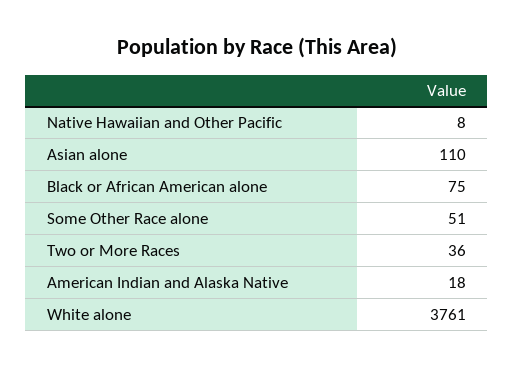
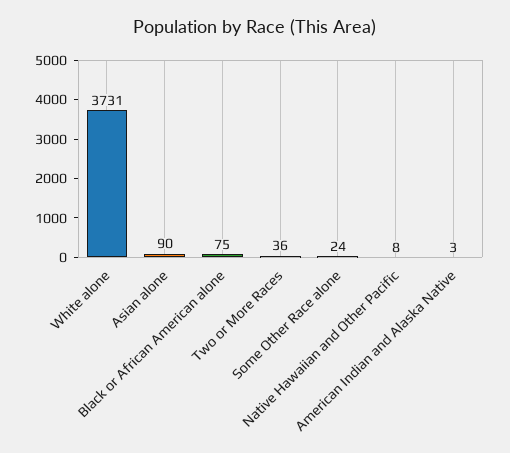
  {
    "Native Hawaiian and Other Pacific": 8,
-   "Asian alone": 110,
+   "Asian alone": 90,
    "Black or African American alone": 75,
-   "Some Other Race alone": 51,
+   "Some Other Race alone": 24,
    "Two or More Races": 36,
-   "American Indian and Alaska Native": 18,
+   "American Indian and Alaska Native": 3,
-   "White alone": 3761
+   "White alone": 3731
  }

